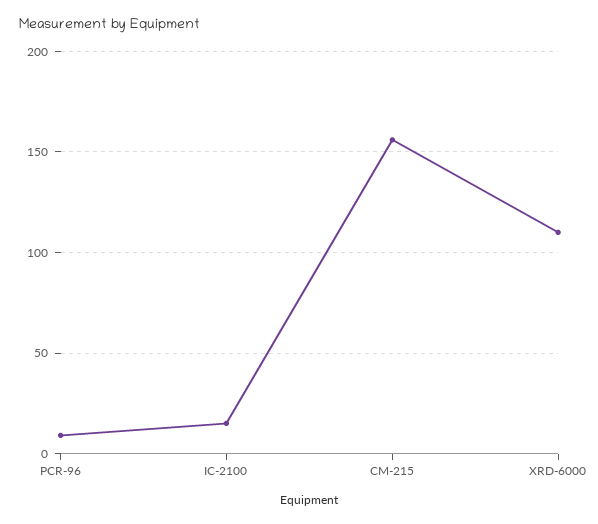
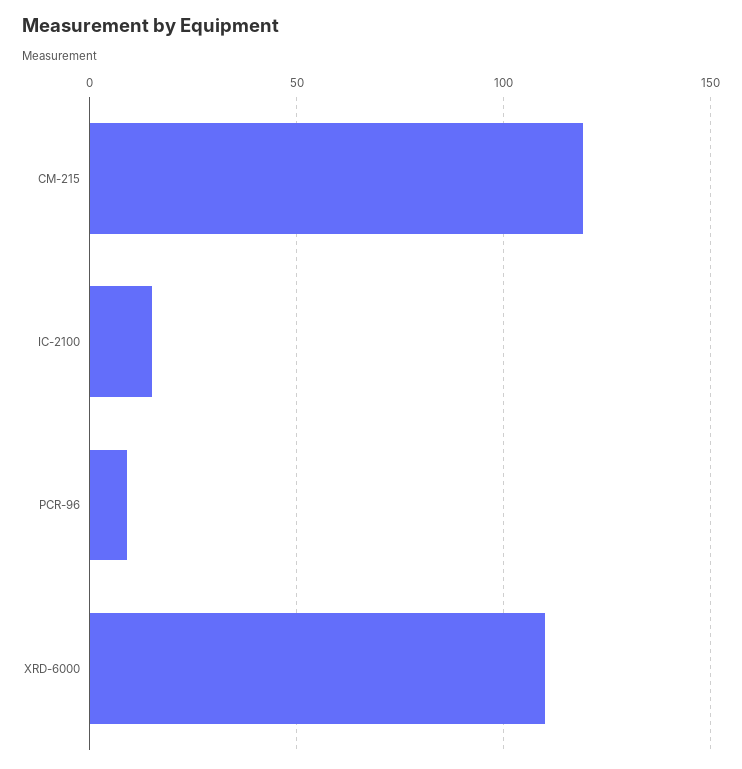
  {
    "PCR-96": 10,
    "IC-2100": 15,
-   "CM-215": 155,
+   "CM-215": 120,
    "XRD-6000": 110
  }

